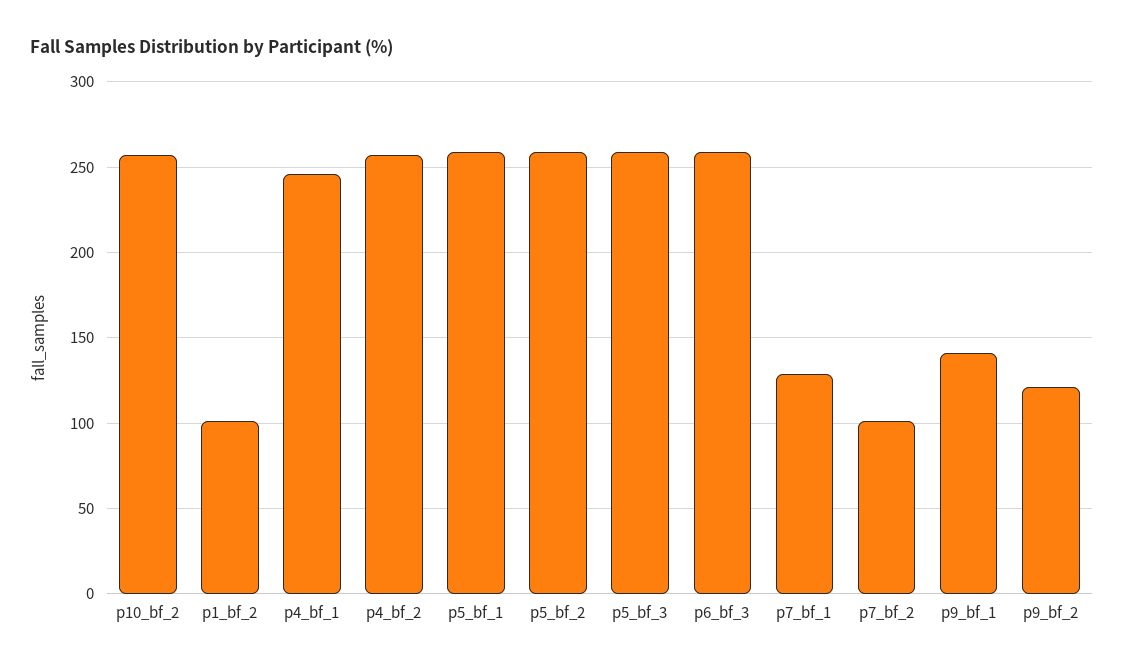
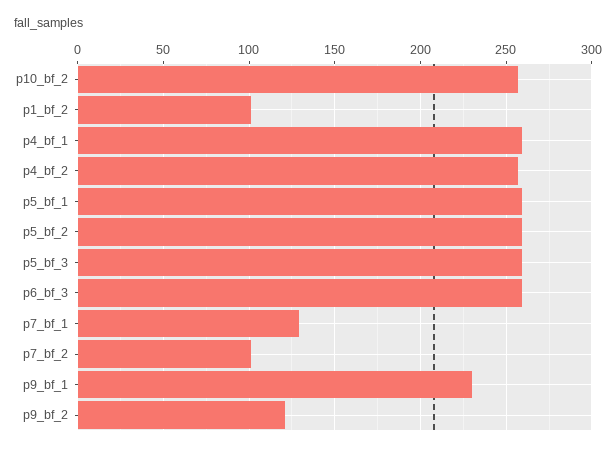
  {
    "p10_bf_2": 255,
    "p1_bf_2": 100,
-   "p4_bf_1": 245,
+   "p4_bf_1": 260,
    "p4_bf_2": 255,
    "p5_bf_1": 260,
    "p5_bf_2": 260,
    "p5_bf_3": 260,
    "p6_bf_3": 260,
    "p7_bf_1": 130,
    "p7_bf_2": 100,
-   "p9_bf_1": 140,
+   "p9_bf_1": 230,
    "p9_bf_2": 120
  }

